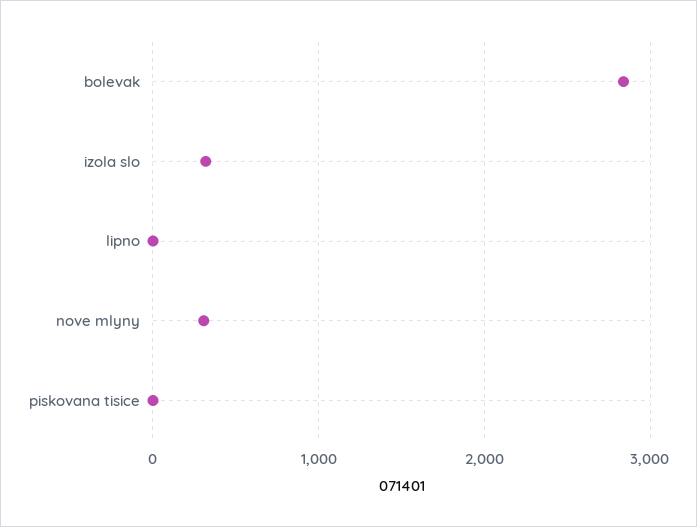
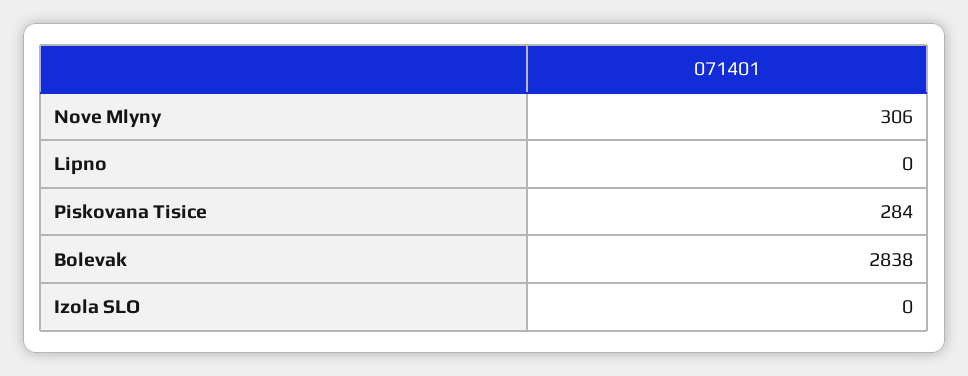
  {
    "bolevak": 2838,
-   "izola slo": 300,
+   "izola slo": 0,
    "lipno": 0,
    "nove mlyny": 306,
-   "piskovana tisice": 0
+   "piskovana tisice": 284
  }

